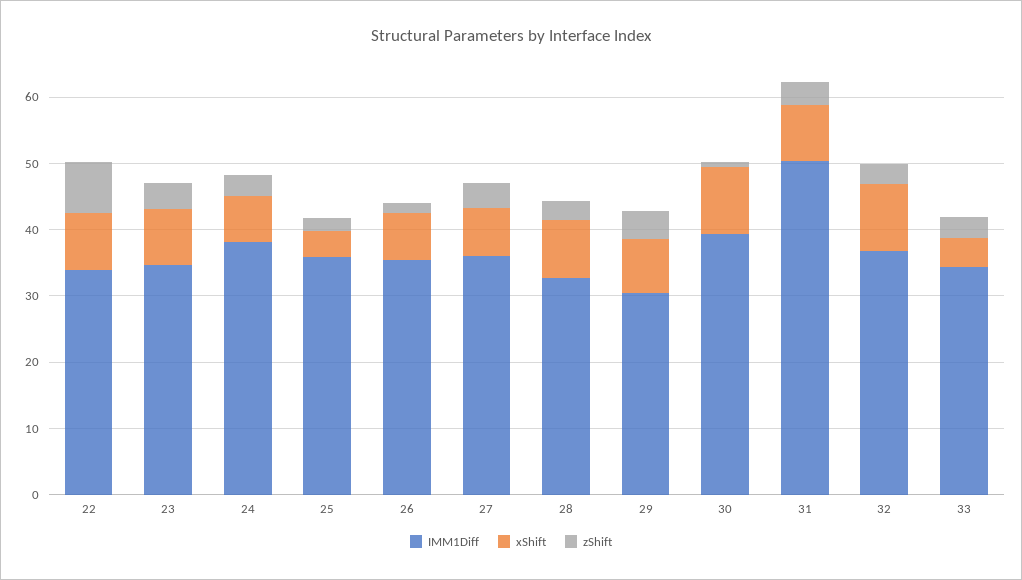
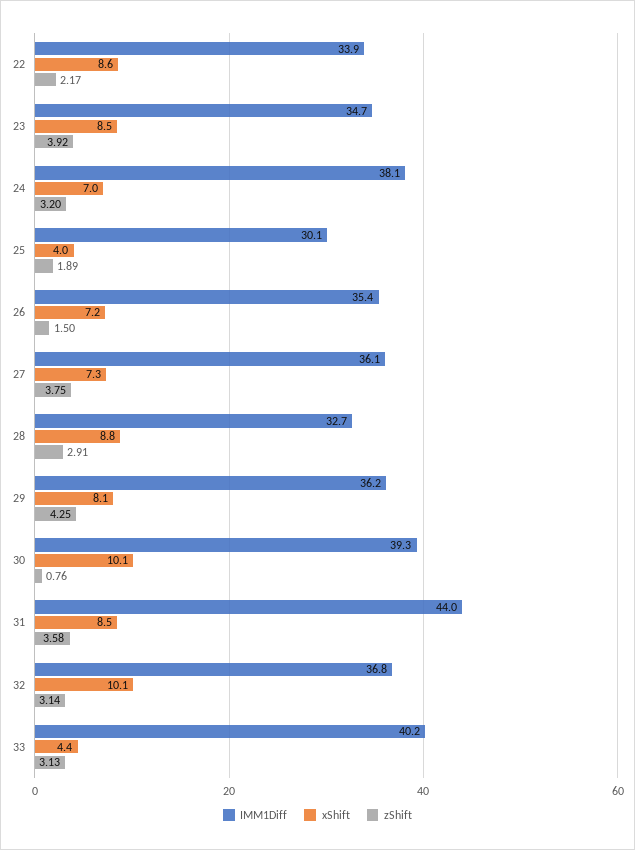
  {
    "IMM1Diff": {
      "22": 33.9,
      "23": 34.7,
      "24": 38.1,
-     "25": 36,
+     "25": 30.1,
      "26": 35.4,
      "27": 36.1,
      "28": 32.7,
-     "29": 30,
+     "29": 36.2,
      "30": 39.3,
-     "31": 50,
+     "31": 44,
      "32": 36.8,
-     "33": 34
+     "33": 40.2
    },
    "xShift": {
      "22": 8.6,
      "23": 8.5,
      "24": 7,
      "25": 4,
      "26": 7.2,
      "27": 7.3,
      "28": 8.8,
      "29": 8.1,
      "30": 10.1,
      "31": 8.5,
      "32": 10.1,
      "33": 4.4
    },
    "zShift": {
-     "22": 8,
+     "22": 2.17,
      "23": 3.92,
      "24": 3.2,
      "25": 1.89,
      "26": 1.5,
      "27": 3.75,
      "28": 2.91,
      "29": 4.25,
      "30": 0.76,
      "31": 3.58,
      "32": 3.14,
      "33": 3.13
    }
  }

